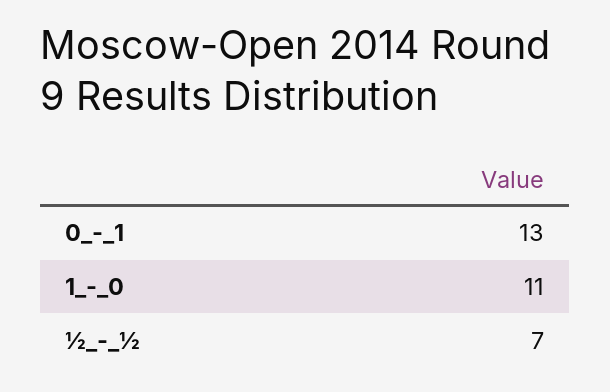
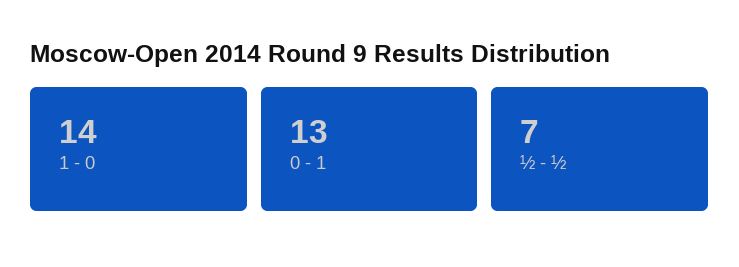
  {
    "0_-_1": 13,
-   "1_-_0": 11,
+   "1_-_0": 14,
    "½_-_½": 7
  }

